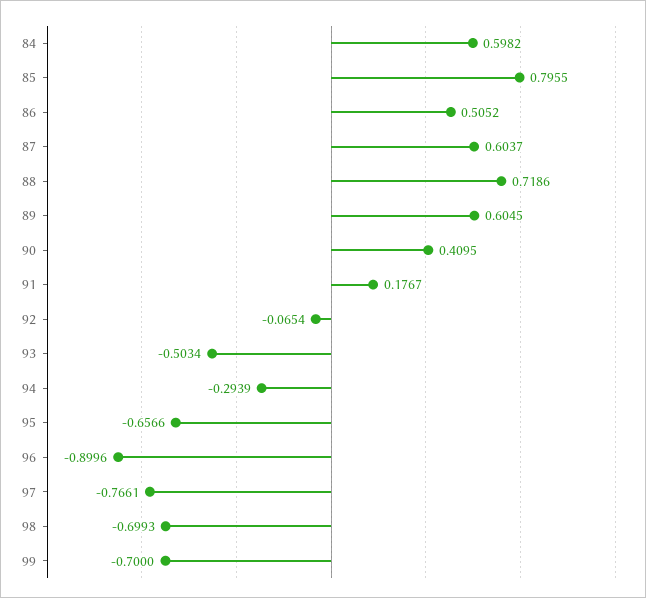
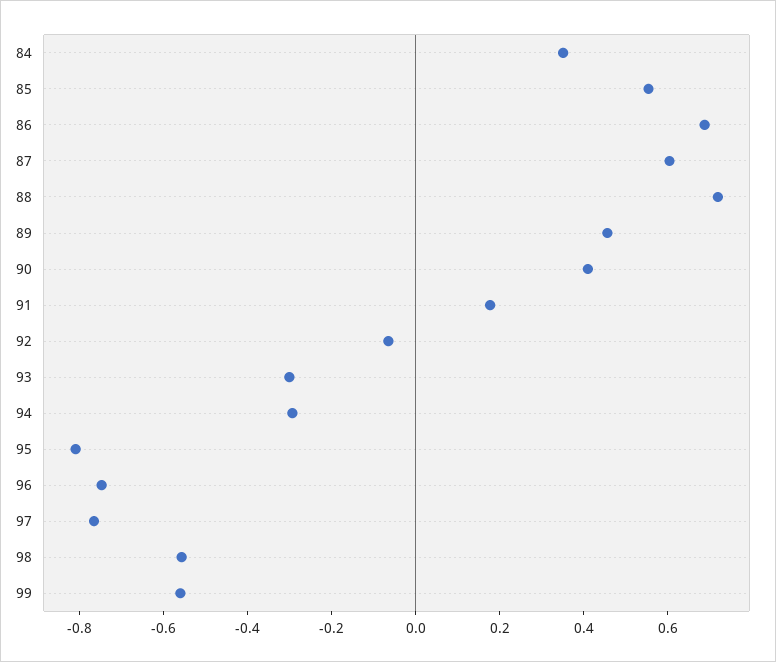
  {
-   "84": 0.5982,
+   "84": 0.35,
-   "85": 0.7955,
+   "85": 0.55,
-   "86": 0.5052,
+   "86": 0.7,
    "87": 0.6037,
    "88": 0.7186,
-   "89": 0.6045,
+   "89": 0.45,
    "90": 0.4095,
    "91": 0.1767,
    "92": -0.0654,
-   "93": -0.5034,
+   "93": -0.3,
    "94": -0.2939,
-   "95": -0.6566,
+   "95": -0.8,
-   "96": -0.8996,
+   "96": -0.75,
    "97": -0.7661,
-   "98": -0.6993,
+   "98": -0.55,
-   "99": -0.7
+   "99": -0.55
  }

